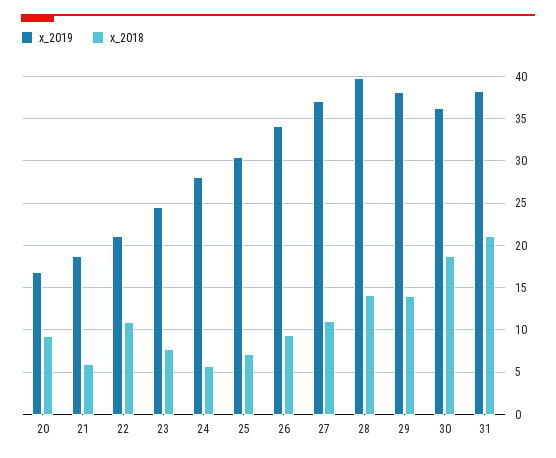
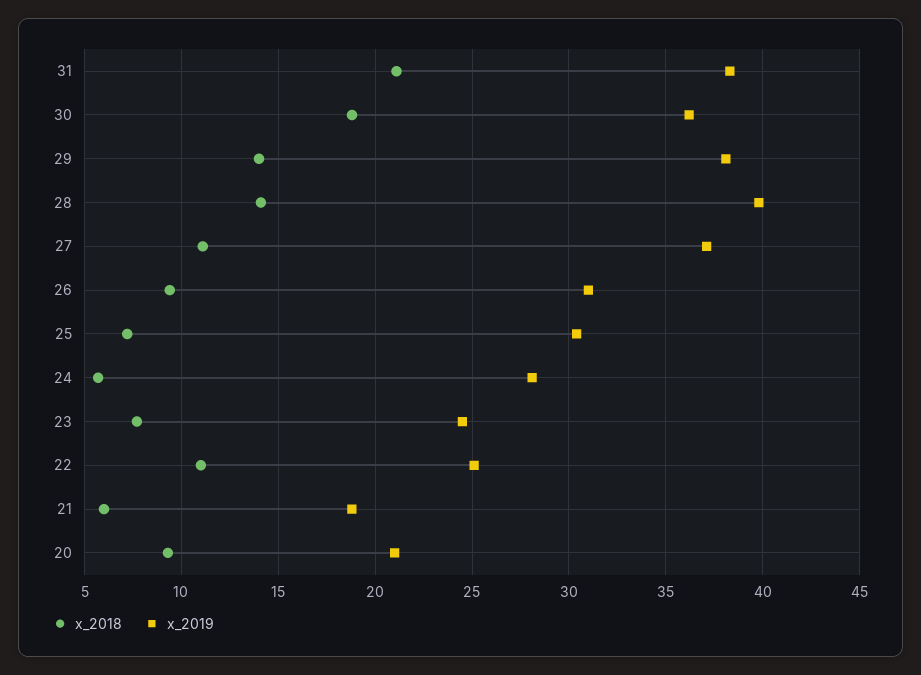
  {
    "x_2019": {
-     "20": 17,
+     "20": 21,
      "21": 19,
-     "22": 21,
+     "22": 25,
      "23": 24.5,
      "24": 28,
      "25": 30.5,
-     "26": 34,
+     "26": 31,
      "27": 37,
      "28": 40,
      "29": 38,
      "30": 36,
      "31": 38.5
    },
    "x_2018": {
      "20": 9.5,
      "21": 6,
      "22": 11,
      "23": 7.5,
      "24": 5.5,
      "25": 7,
      "26": 9.5,
      "27": 11,
      "28": 14,
      "29": 14,
      "30": 19,
      "31": 21
    }
  }

